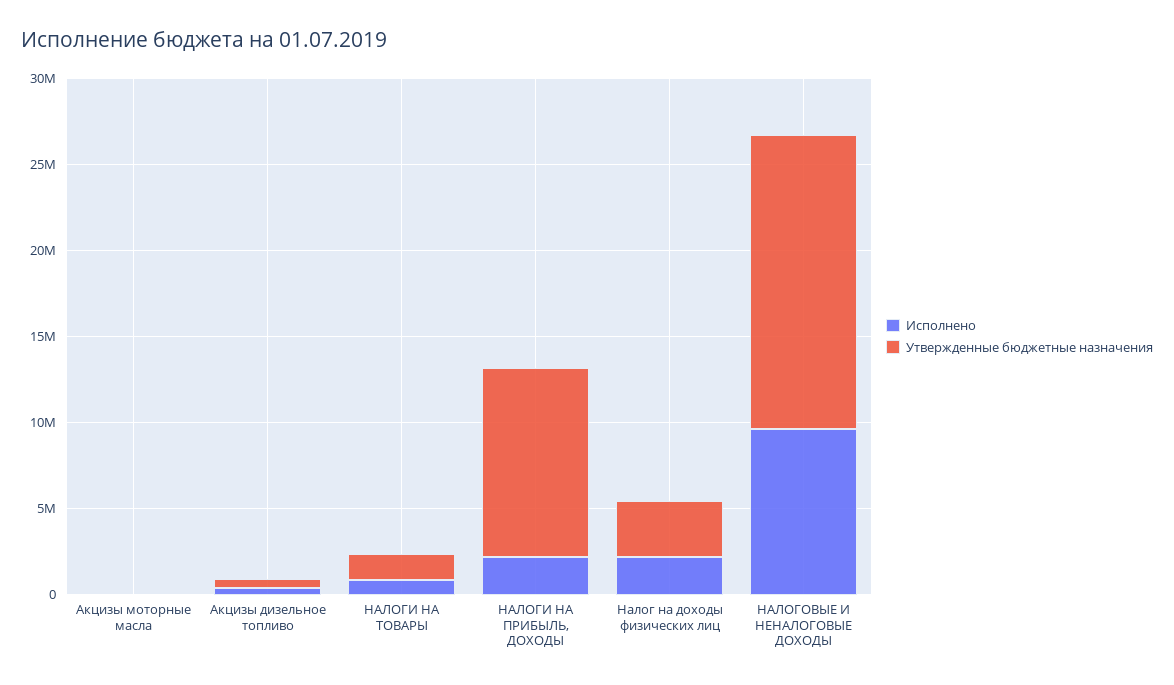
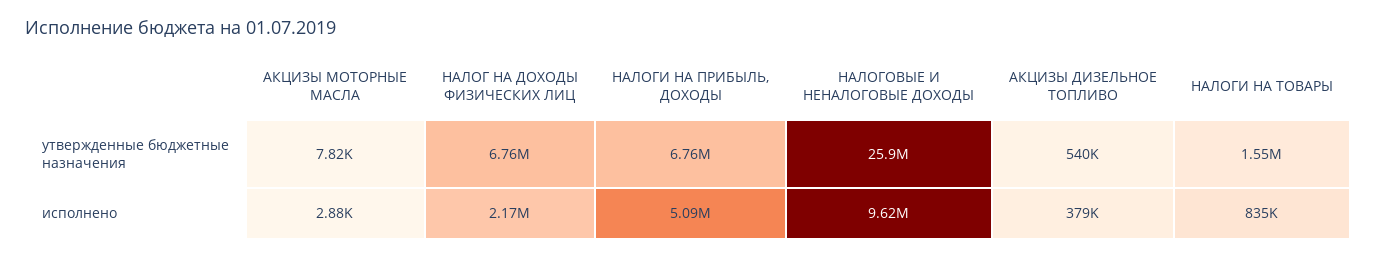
  {
    "Исполнено": {
      "Акцизы моторные масла": 2880,
      "Акцизы дизельное топливо": 379000,
      "НАЛОГИ НА ТОВАРЫ": 835000,
-     "НАЛОГИ НА ПРИБЫЛЬ, ДОХОДЫ": 2000000,
+     "НАЛОГИ НА ПРИБЫЛЬ, ДОХОДЫ": 5090000,
      "Налог на доходы физических лиц": 2170000,
      "НАЛОГОВЫЕ И НЕНАЛОГОВЫЕ ДОХОДЫ": 9620000
    },
    "Утвержденные бюджетные назначения": {
      "Акцизы моторные масла": 7820,
      "Акцизы дизельное топливо": 540000,
      "НАЛОГИ НА ТОВАРЫ": 1550000,
-     "НАЛОГИ НА ПРИБЫЛЬ, ДОХОДЫ": 11000000,
+     "НАЛОГИ НА ПРИБЫЛЬ, ДОХОДЫ": 6760000,
-     "Налог на доходы физических лиц": 3000000,
+     "Налог на доходы физических лиц": 6760000,
-     "НАЛОГОВЫЕ И НЕНАЛОГОВЫЕ ДОХОДЫ": 17000000
+     "НАЛОГОВЫЕ И НЕНАЛОГОВЫЕ ДОХОДЫ": 25900000
    }
  }

